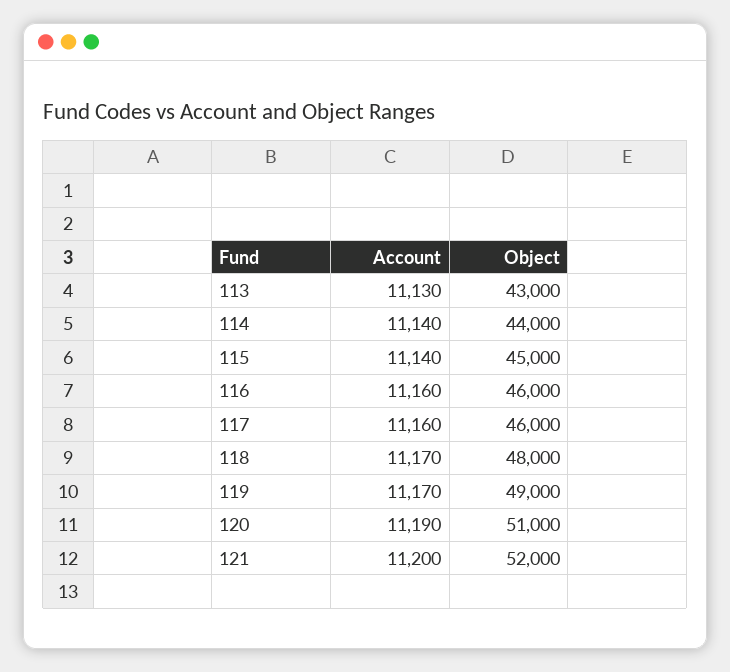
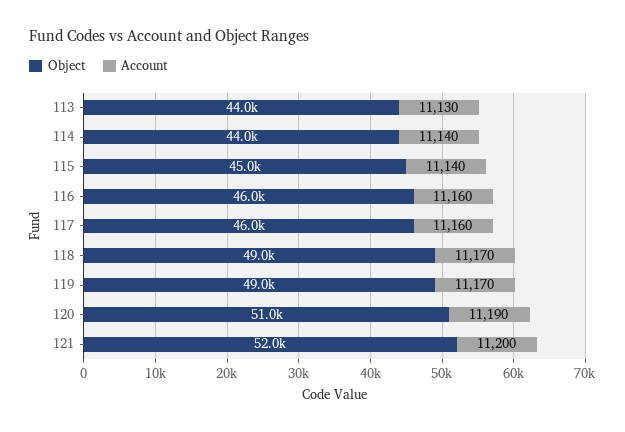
  {
    "Account": {
      "113": 11130,
      "114": 11140,
      "115": 11140,
      "116": 11160,
      "117": 11160,
      "118": 11170,
      "119": 11170,
      "120": 11190,
      "121": 11200
    },
    "Object": {
-     "113": 43000,
+     "113": 44000,
      "114": 44000,
      "115": 45000,
      "116": 46000,
      "117": 46000,
-     "118": 48000,
+     "118": 49000,
      "119": 49000,
      "120": 51000,
      "121": 52000
    }
  }

